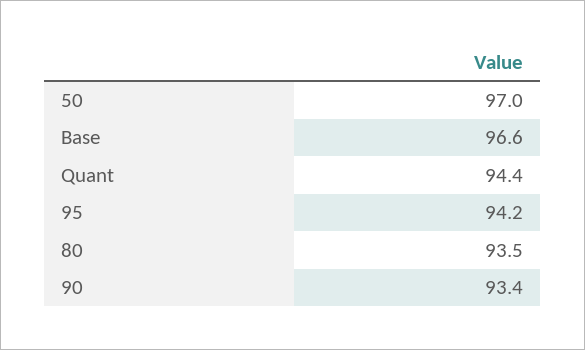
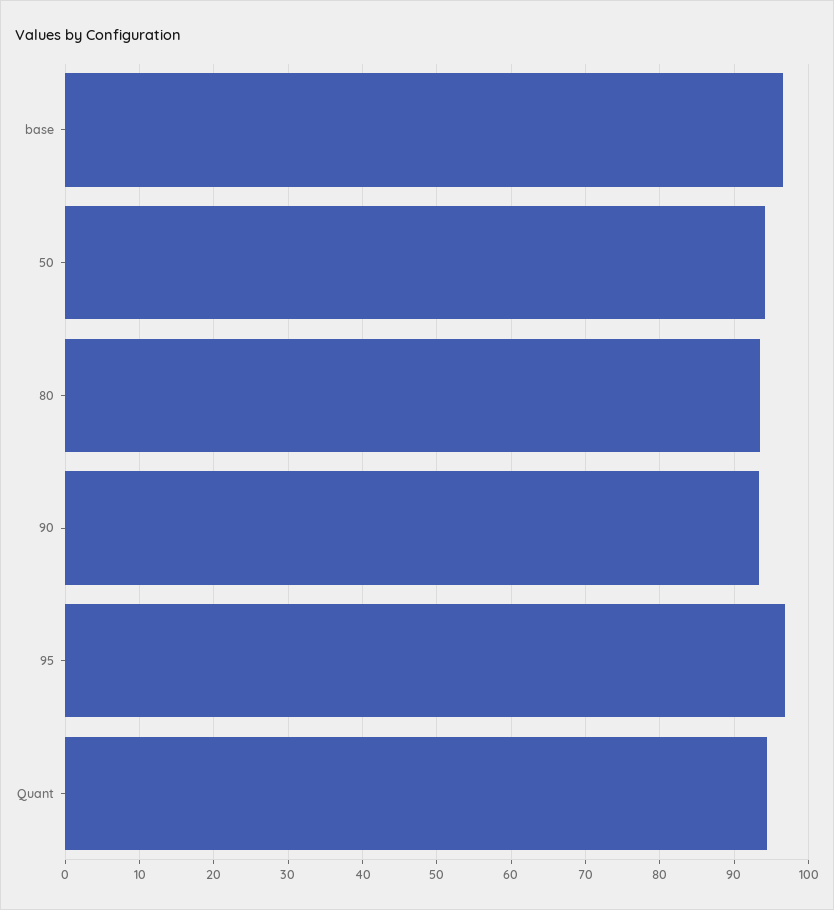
  {
-   "50": 97,
+   "50": 94,
    "Base": 96.6,
    "Quant": 94.4,
-   "95": 94.2,
+   "95": 97,
    "80": 93.5,
    "90": 93.4
  }

